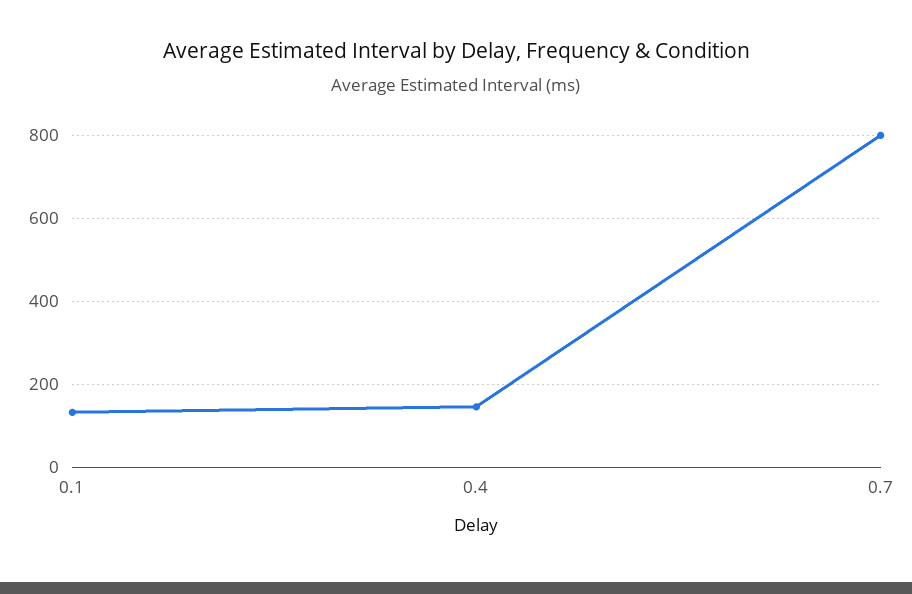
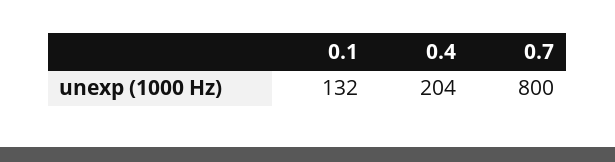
  {
    "0.1": 132,
-   "0.4": 140,
+   "0.4": 204,
    "0.7": 800
  }

